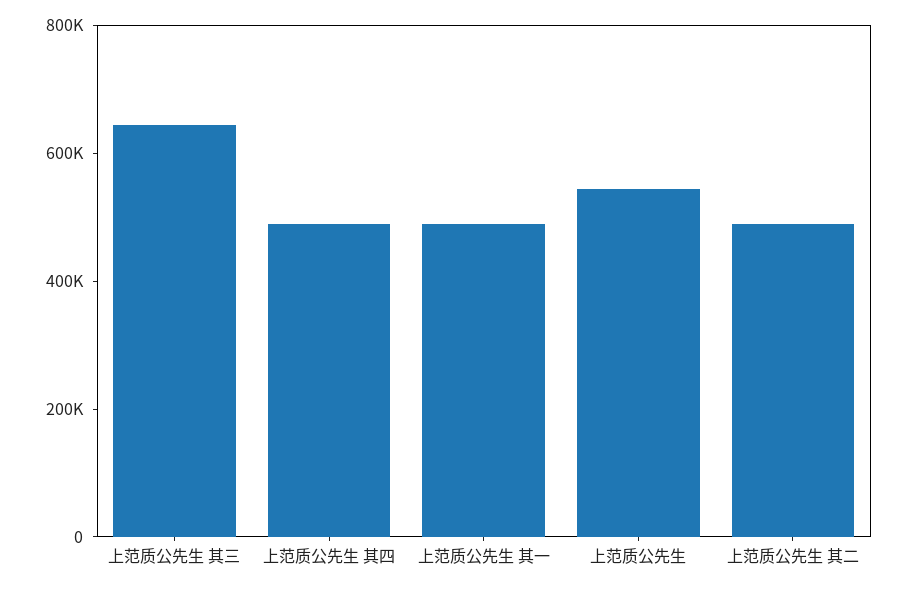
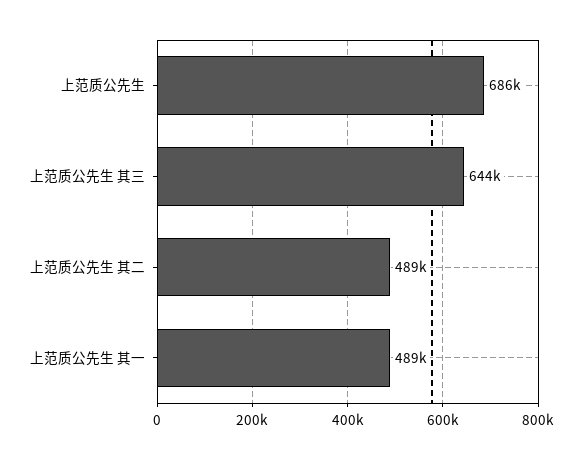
  {
    "上范质公先生 其三": 644000,
-   "上范质公先生 其四": 500000,
    "上范质公先生 其一": 489000,
-   "上范质公先生": 550000,
+   "上范质公先生": 686000,
    "上范质公先生 其二": 489000
  }

